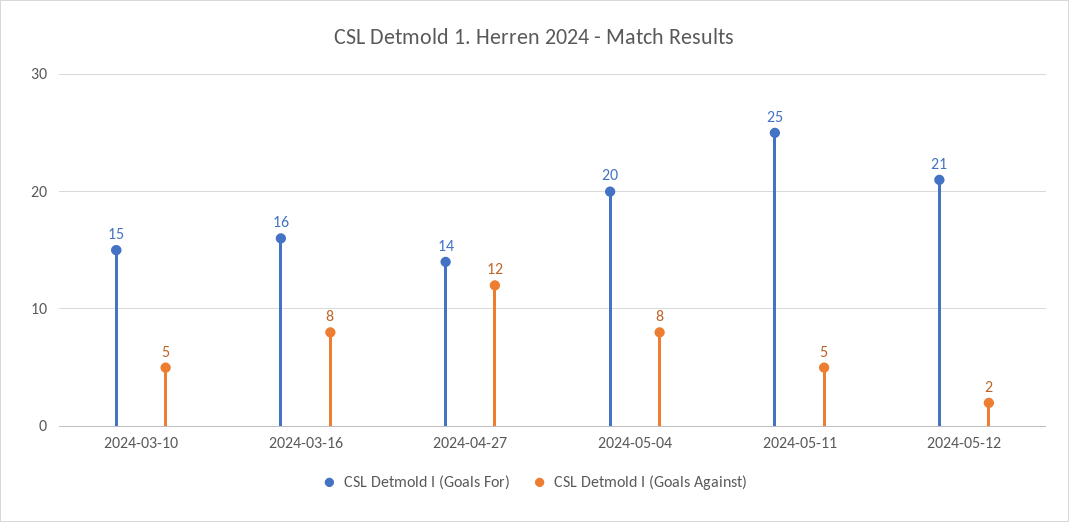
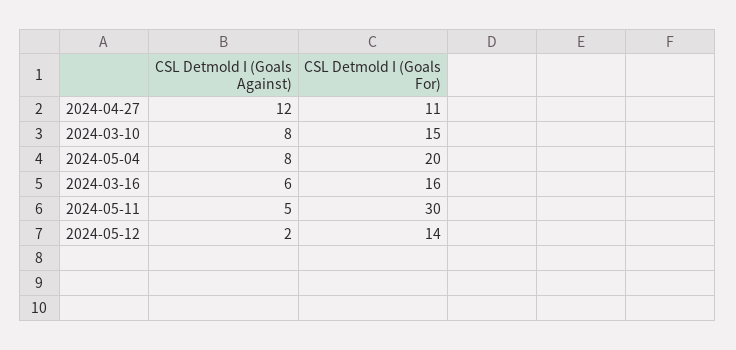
  {
    "CSL Detmold I (Goals For)": {
      "2024-03-10": 15,
      "2024-03-16": 16,
-     "2024-04-27": 14,
+     "2024-04-27": 11,
      "2024-05-04": 20,
-     "2024-05-11": 25,
+     "2024-05-11": 30,
-     "2024-05-12": 21
+     "2024-05-12": 14
    },
    "CSL Detmold I (Goals Against)": {
-     "2024-03-10": 5,
+     "2024-03-10": 8,
-     "2024-03-16": 8,
+     "2024-03-16": 6,
      "2024-04-27": 12,
      "2024-05-04": 8,
      "2024-05-11": 5,
      "2024-05-12": 2
    }
  }

